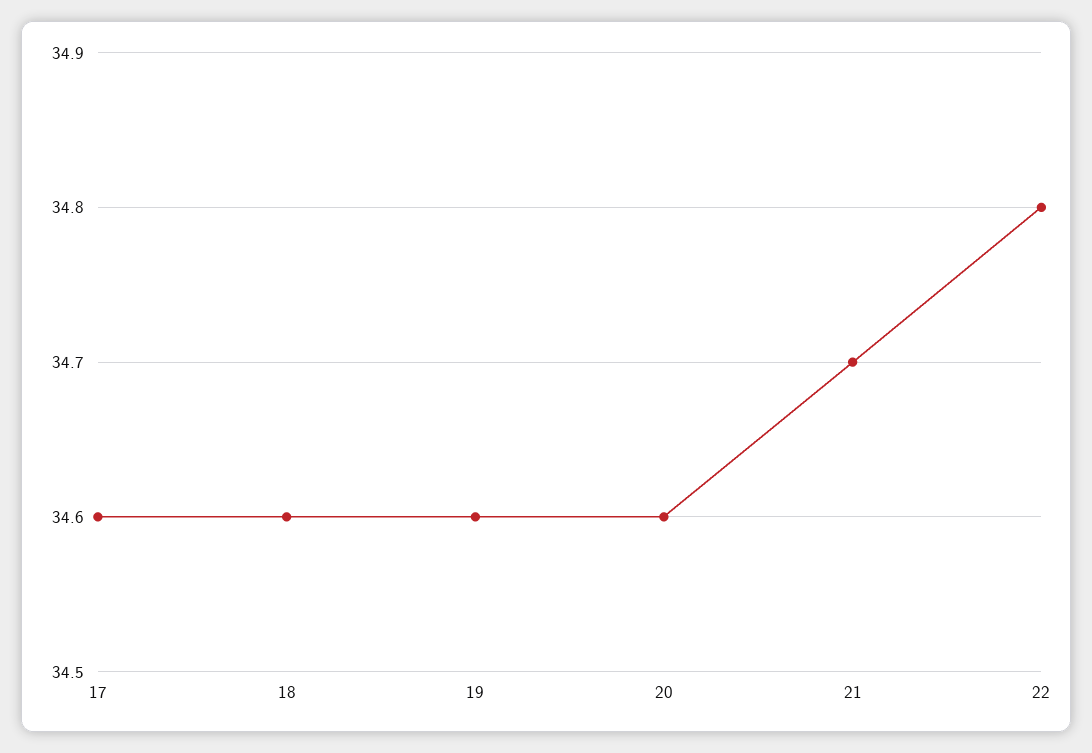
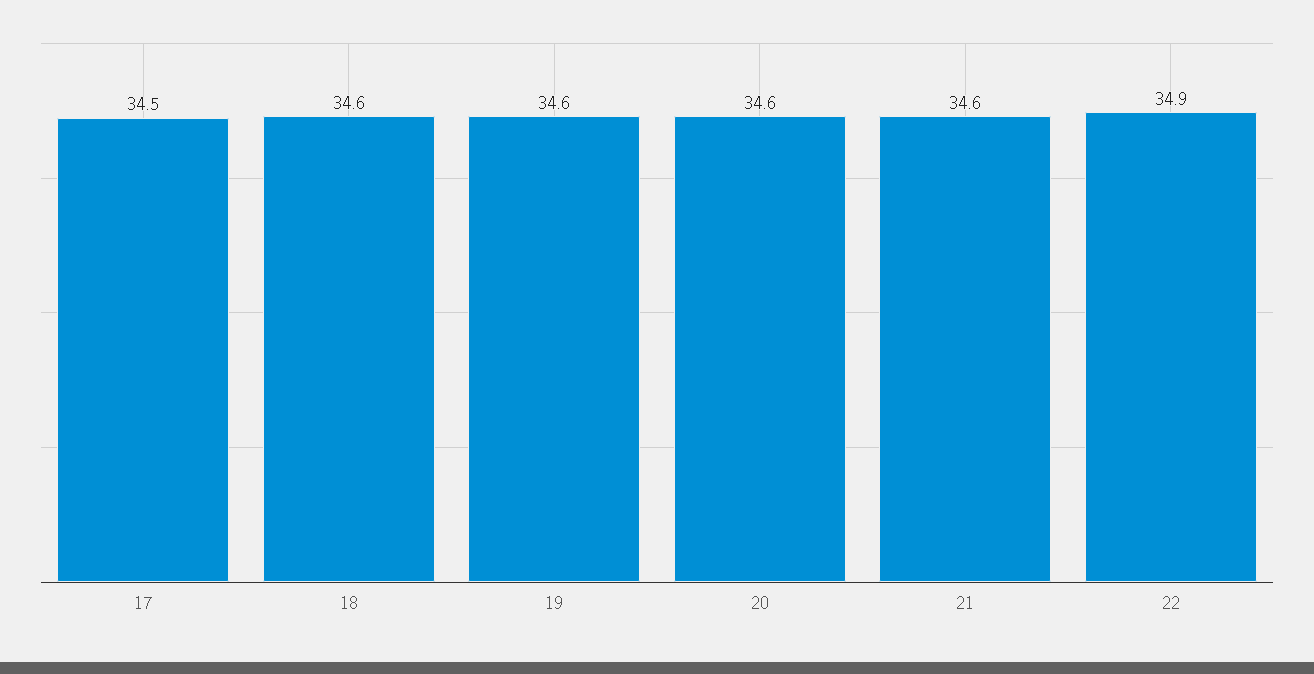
  {
-   "17": 34.6,
+   "17": 34.5,
    "18": 34.6,
    "19": 34.6,
    "20": 34.6,
-   "21": 34.7,
+   "21": 34.6,
-   "22": 34.8
+   "22": 34.9
  }

